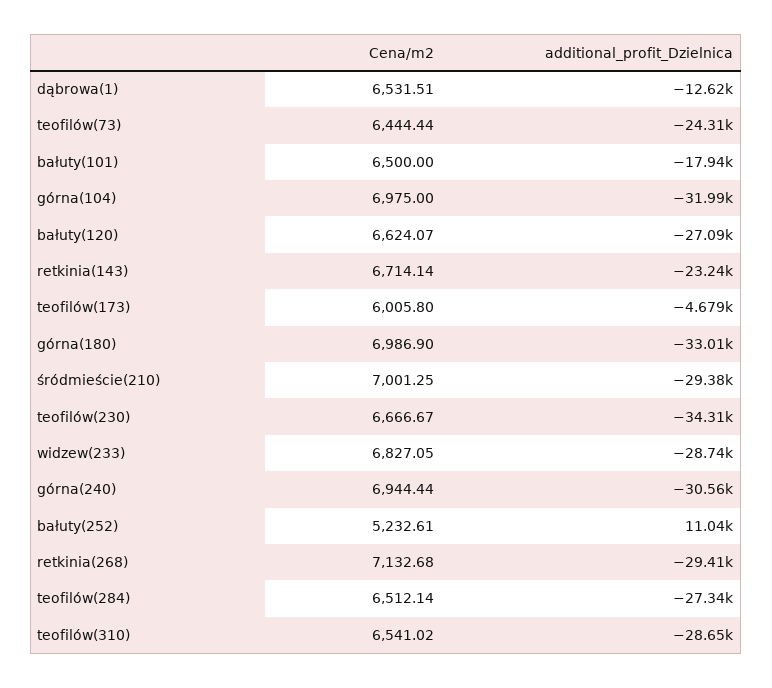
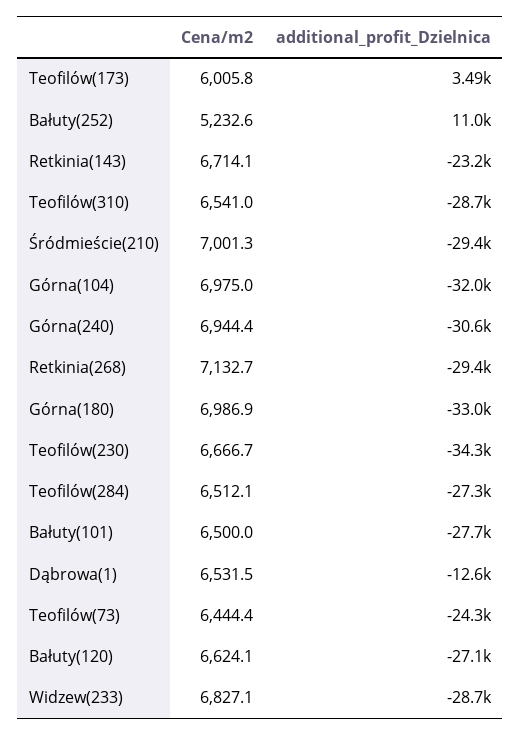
  {
    "Cena/m2": {
      "dąbrowa(1)": 6531.51,
      "teofilów(73)": 6444.44,
      "bałuty(101)": 6500,
      "górna(104)": 6975,
      "bałuty(120)": 6624.07,
      "retkinia(143)": 6714.14,
      "teofilów(173)": 6005.8,
      "górna(180)": 6986.9,
      "śródmieście(210)": 7001.25,
      "teofilów(230)": 6666.67,
      "widzew(233)": 6827.05,
      "górna(240)": 6944.44,
      "bałuty(252)": 5232.61,
      "retkinia(268)": 7132.68,
      "teofilów(284)": 6512.14,
      "teofilów(310)": 6541.02
    },
    "additional_profit_Dzielnica": {
      "dąbrowa(1)": -12620,
      "teofilów(73)": -24310,
-     "bałuty(101)": -17940,
+     "bałuty(101)": -27700,
      "górna(104)": -31990,
      "bałuty(120)": -27090,
      "retkinia(143)": -23240,
-     "teofilów(173)": -4679,
+     "teofilów(173)": 3490,
      "górna(180)": -33010,
      "śródmieście(210)": -29380,
      "teofilów(230)": -34310,
      "widzew(233)": -28740,
      "górna(240)": -30560,
      "bałuty(252)": 11040,
      "retkinia(268)": -29410,
      "teofilów(284)": -27340,
      "teofilów(310)": -28650
    }
  }

